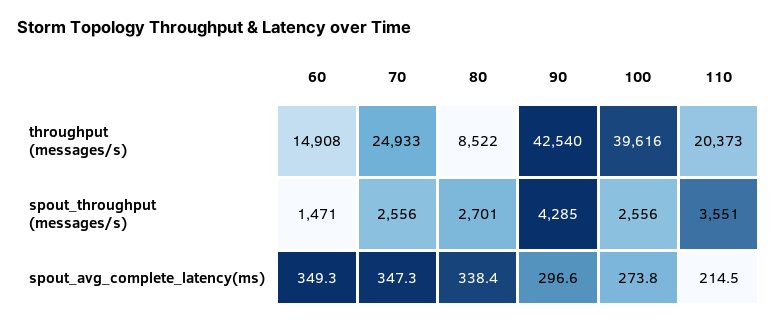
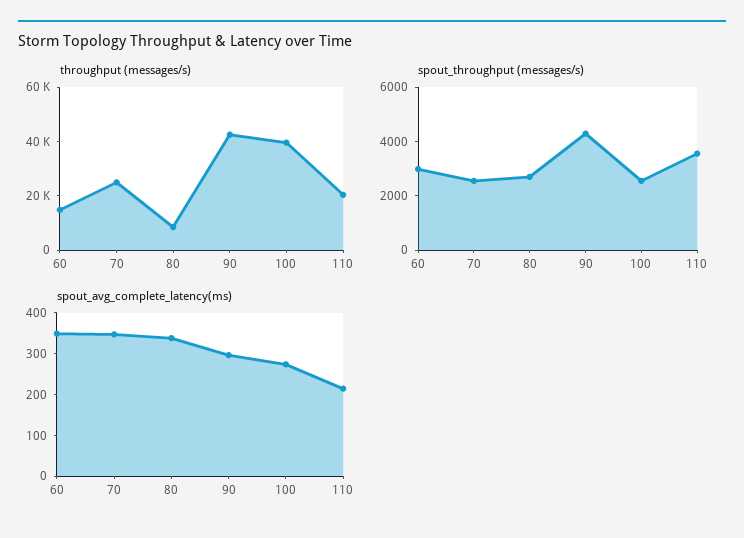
  {
    "throughput (messages/s)": {
      "60": 14908,
      "70": 24933,
      "80": 8522,
      "90": 42540,
      "100": 39616,
      "110": 20373
    },
    "spout_throughput (messages/s)": {
-     "60": 1471,
+     "60": 3000,
      "70": 2556,
      "80": 2701,
      "90": 4285,
      "100": 2556,
      "110": 3551
    },
    "spout_avg_complete_latency(ms)": {
      "60": 349.3,
      "70": 347.3,
      "80": 338.4,
      "90": 296.6,
      "100": 273.8,
      "110": 214.5
    }
  }

